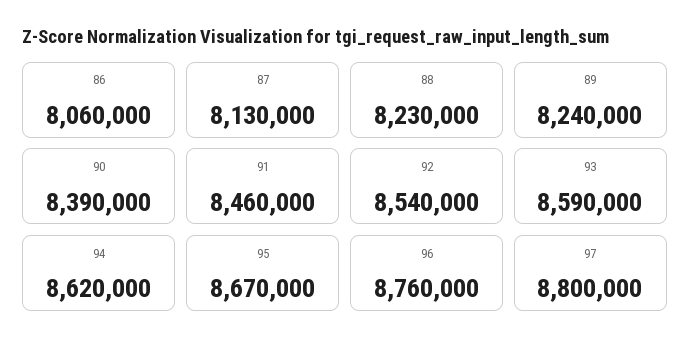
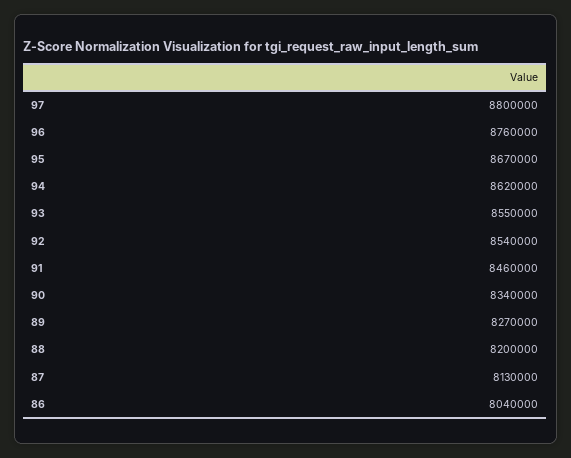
  {
-   "86": 8060000,
+   "86": 8040000,
    "87": 8130000,
-   "88": 8230000,
+   "88": 8200000,
-   "89": 8240000,
+   "89": 8270000,
-   "90": 8390000,
+   "90": 8340000,
    "91": 8460000,
    "92": 8540000,
-   "93": 8590000,
+   "93": 8550000,
    "94": 8620000,
    "95": 8670000,
    "96": 8760000,
    "97": 8800000
  }

